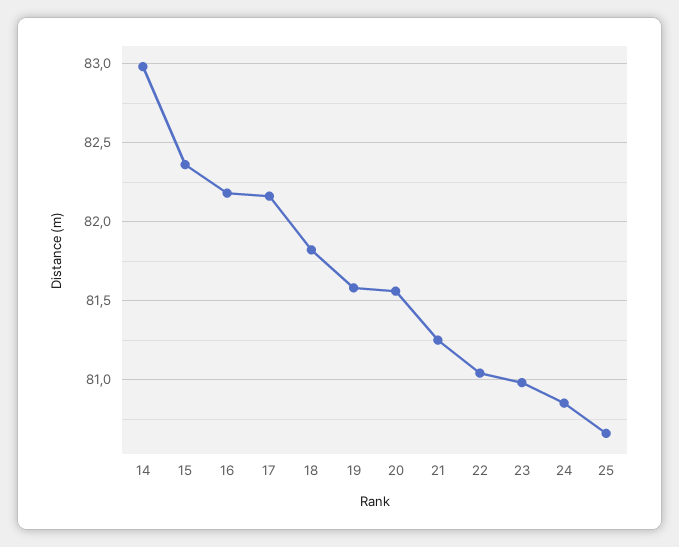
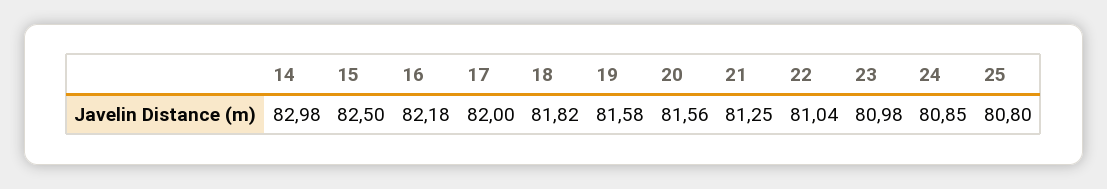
  {
    "14": 82.98,
-   "15": 82.35,
+   "15": 82.5,
    "16": 82.18,
-   "17": 82.15,
+   "17": 82,
    "18": 81.82,
    "19": 81.58,
    "20": 81.56,
    "21": 81.25,
    "22": 81.04,
    "23": 80.98,
    "24": 80.85,
-   "25": 80.65
+   "25": 80.8
  }

